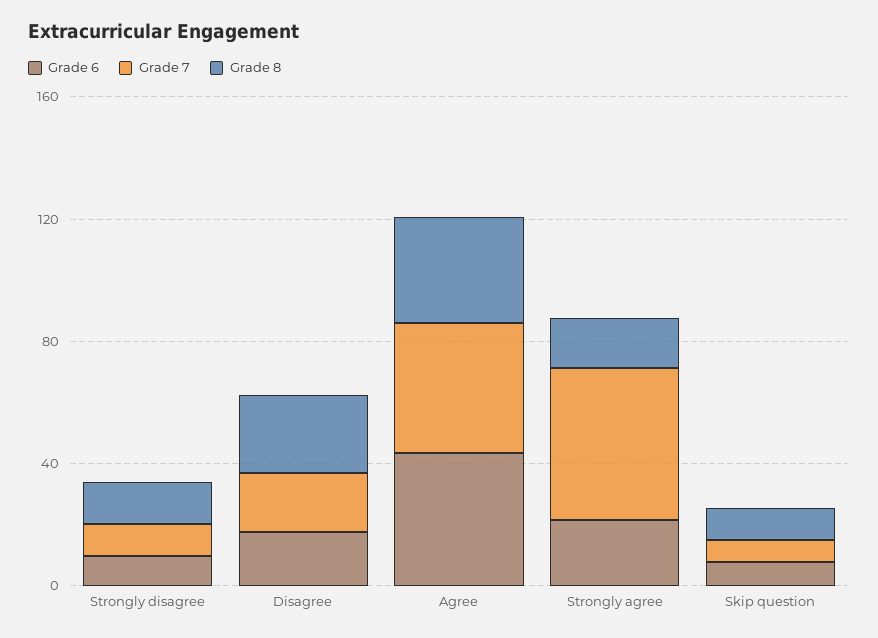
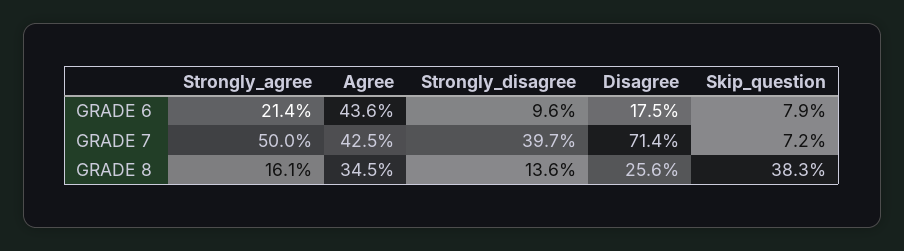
  {
    "Grade 6": {
      "Strongly disagree": 9.6,
      "Disagree": 17.5,
      "Agree": 43.6,
      "Strongly agree": 21.4,
      "Skip question": 7.9
    },
    "Grade 7": {
-     "Strongly disagree": 10,
+     "Strongly disagree": 39.7,
-     "Disagree": 20,
+     "Disagree": 71.4,
      "Agree": 42.5,
      "Strongly agree": 50,
      "Skip question": 7.2
    },
    "Grade 8": {
      "Strongly disagree": 13.6,
      "Disagree": 25.6,
      "Agree": 34.5,
      "Strongly agree": 16.1,
-     "Skip question": 10
+     "Skip question": 38.3
    }
  }

